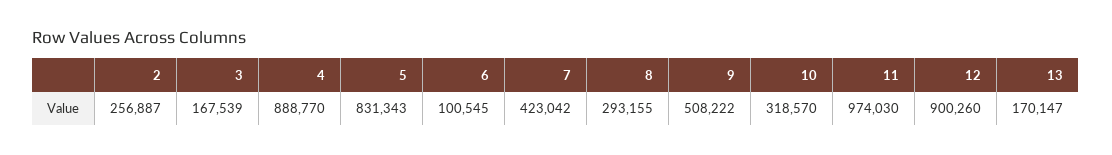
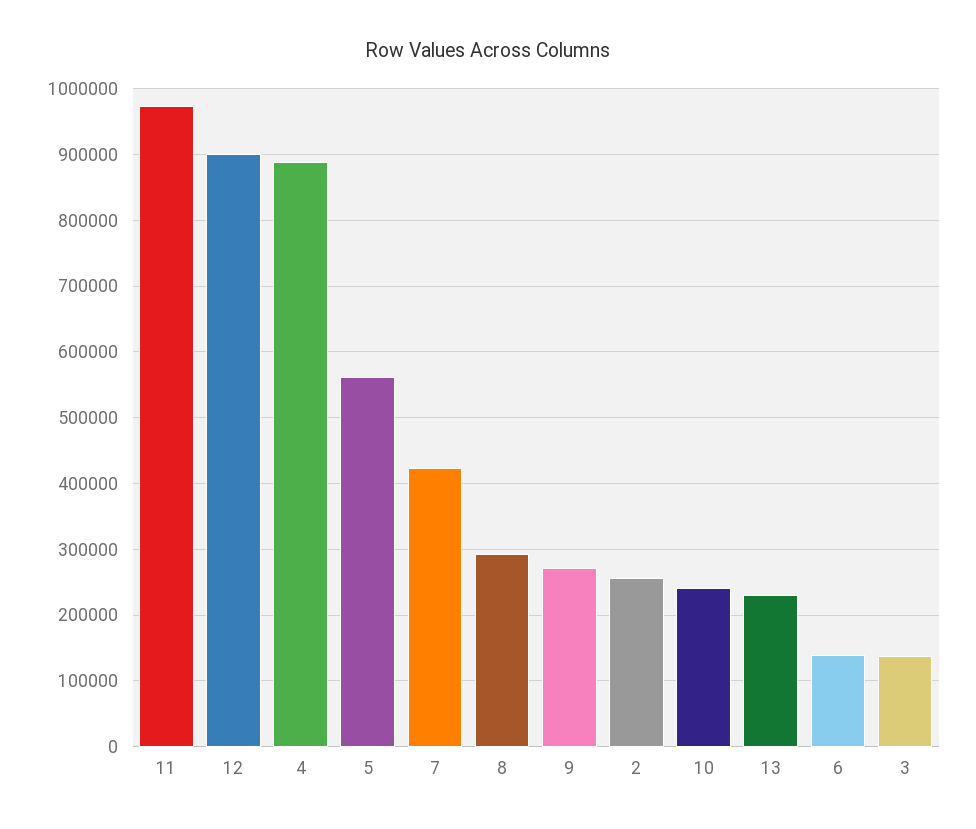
  {
    "2": 256887,
-   "3": 167539,
+   "3": 140000,
    "4": 888770,
-   "5": 831343,
+   "5": 560000,
-   "6": 100545,
+   "6": 140000,
    "7": 423042,
    "8": 293155,
-   "9": 508222,
+   "9": 270000,
-   "10": 318570,
+   "10": 240000,
    "11": 974030,
    "12": 900260,
-   "13": 170147
+   "13": 230000
  }

